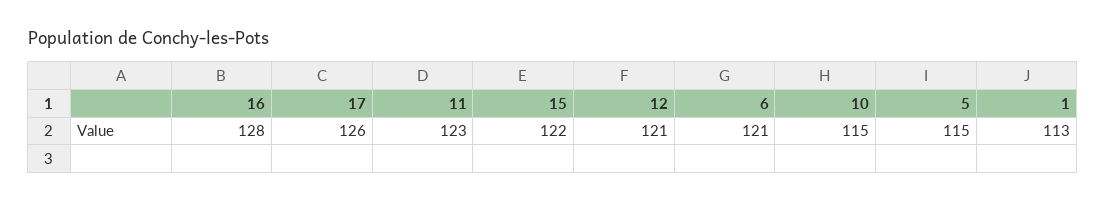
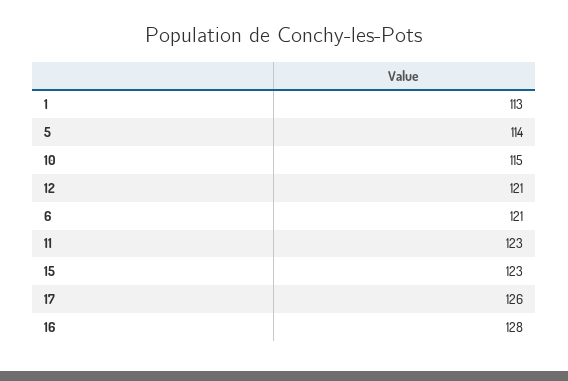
  {
    "16": 128,
    "17": 126,
    "11": 123,
-   "15": 122,
+   "15": 123,
    "12": 121,
    "6": 121,
    "10": 115,
-   "5": 115,
+   "5": 114,
    "1": 113
  }

